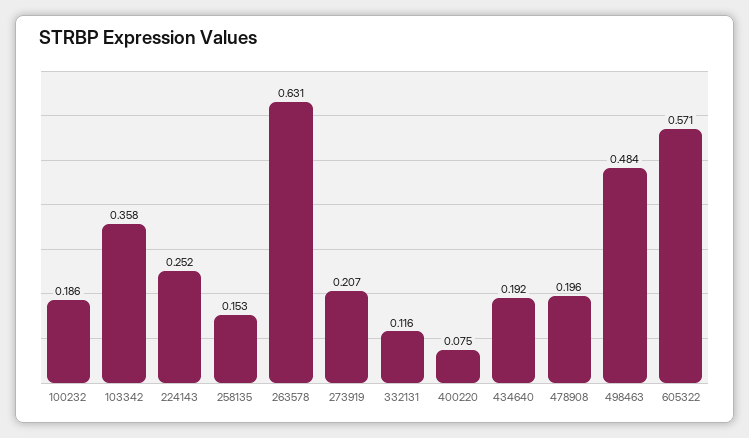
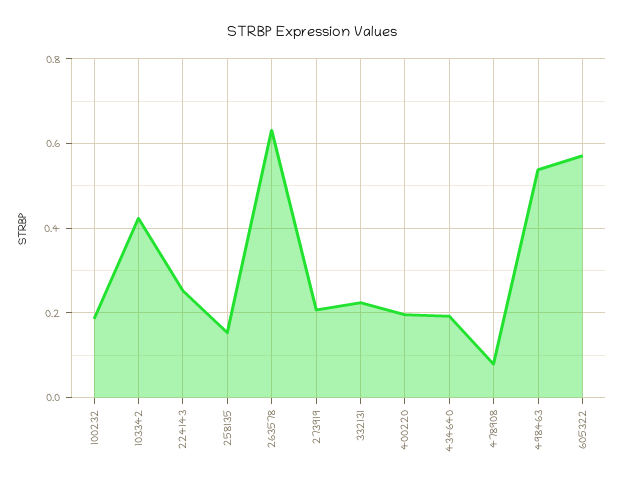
  {
    "100232": 0.186,
-   "103342": 0.358,
+   "103342": 0.42,
    "224143": 0.252,
    "258135": 0.153,
    "263578": 0.631,
    "273919": 0.207,
-   "332131": 0.116,
+   "332131": 0.22,
-   "400220": 0.075,
+   "400220": 0.2,
    "434640": 0.192,
-   "478908": 0.196,
+   "478908": 0.08,
-   "498463": 0.484,
+   "498463": 0.54,
    "605322": 0.571
  }

